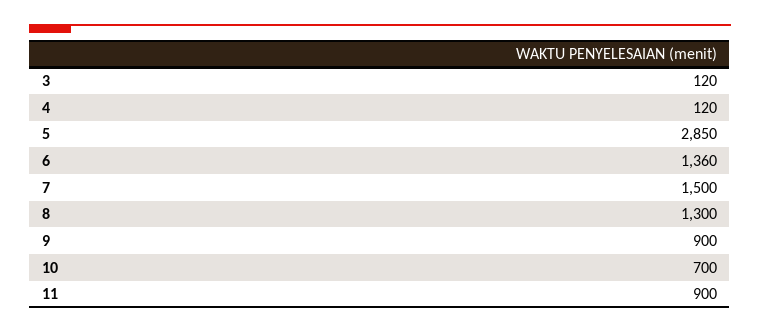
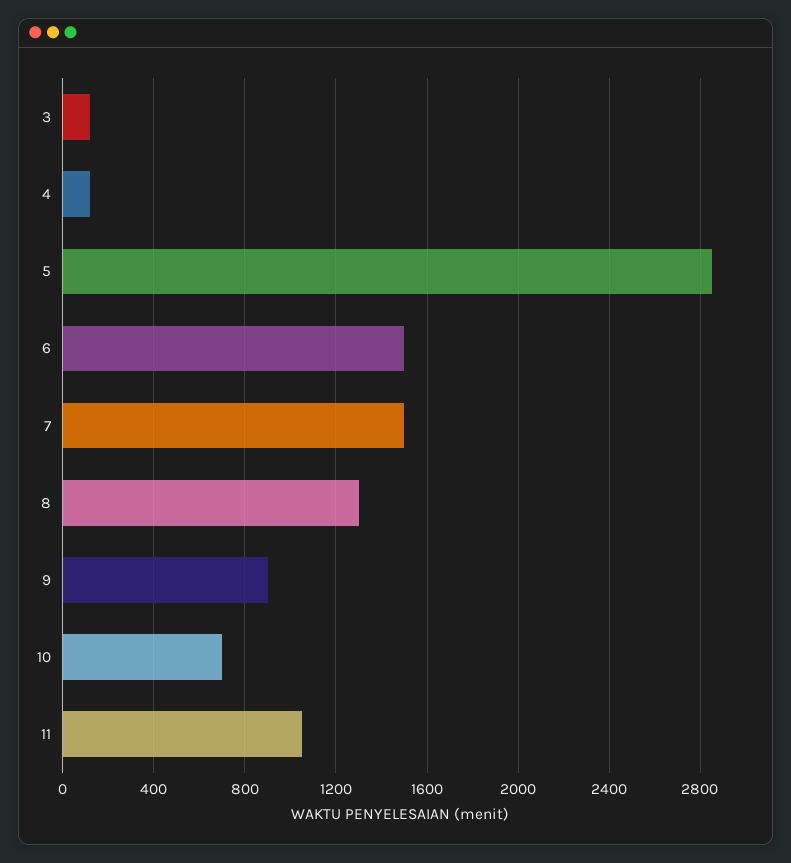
  {
    "3": 120,
    "4": 120,
    "5": 2850,
-   "6": 1360,
+   "6": 1500,
    "7": 1500,
    "8": 1300,
    "9": 900,
    "10": 700,
-   "11": 900
+   "11": 1050
  }

